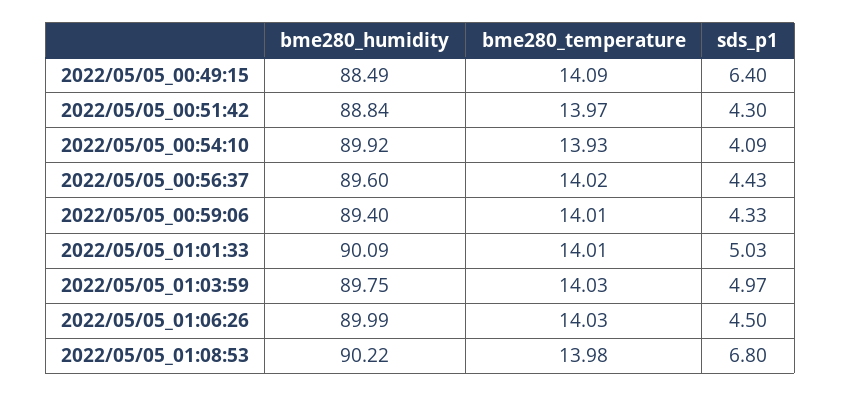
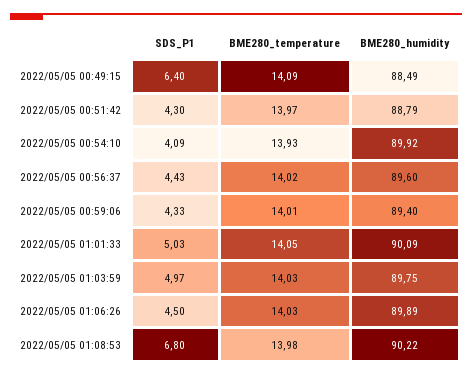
  {
    "bme280_humidity": {
      "2022/05/05_00:49:15": 88.49,
-     "2022/05/05_00:51:42": 88.84,
+     "2022/05/05_00:51:42": 88.79,
      "2022/05/05_00:54:10": 89.92,
      "2022/05/05_00:56:37": 89.6,
      "2022/05/05_00:59:06": 89.4,
      "2022/05/05_01:01:33": 90.09,
      "2022/05/05_01:03:59": 89.75,
-     "2022/05/05_01:06:26": 89.99,
+     "2022/05/05_01:06:26": 89.89,
      "2022/05/05_01:08:53": 90.22
    },
    "bme280_temperature": {
      "2022/05/05_00:49:15": 14.09,
      "2022/05/05_00:51:42": 13.97,
      "2022/05/05_00:54:10": 13.93,
      "2022/05/05_00:56:37": 14.02,
      "2022/05/05_00:59:06": 14.01,
-     "2022/05/05_01:01:33": 14.01,
+     "2022/05/05_01:01:33": 14.05,
      "2022/05/05_01:03:59": 14.03,
      "2022/05/05_01:06:26": 14.03,
      "2022/05/05_01:08:53": 13.98
    },
    "sds_p1": {
      "2022/05/05_00:49:15": 6.4,
      "2022/05/05_00:51:42": 4.3,
      "2022/05/05_00:54:10": 4.09,
      "2022/05/05_00:56:37": 4.43,
      "2022/05/05_00:59:06": 4.33,
      "2022/05/05_01:01:33": 5.03,
      "2022/05/05_01:03:59": 4.97,
      "2022/05/05_01:06:26": 4.5,
      "2022/05/05_01:08:53": 6.8
    }
  }

